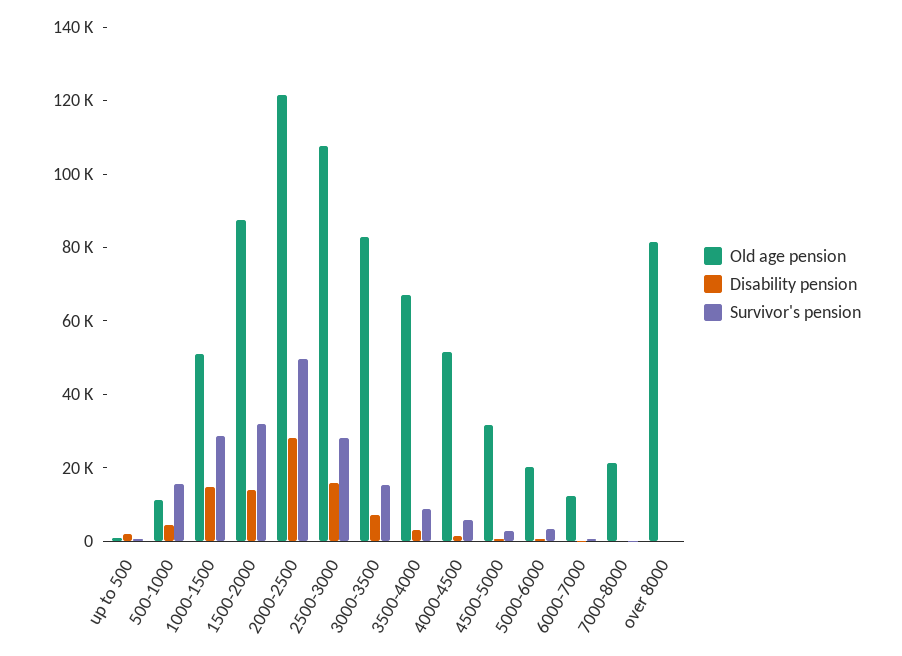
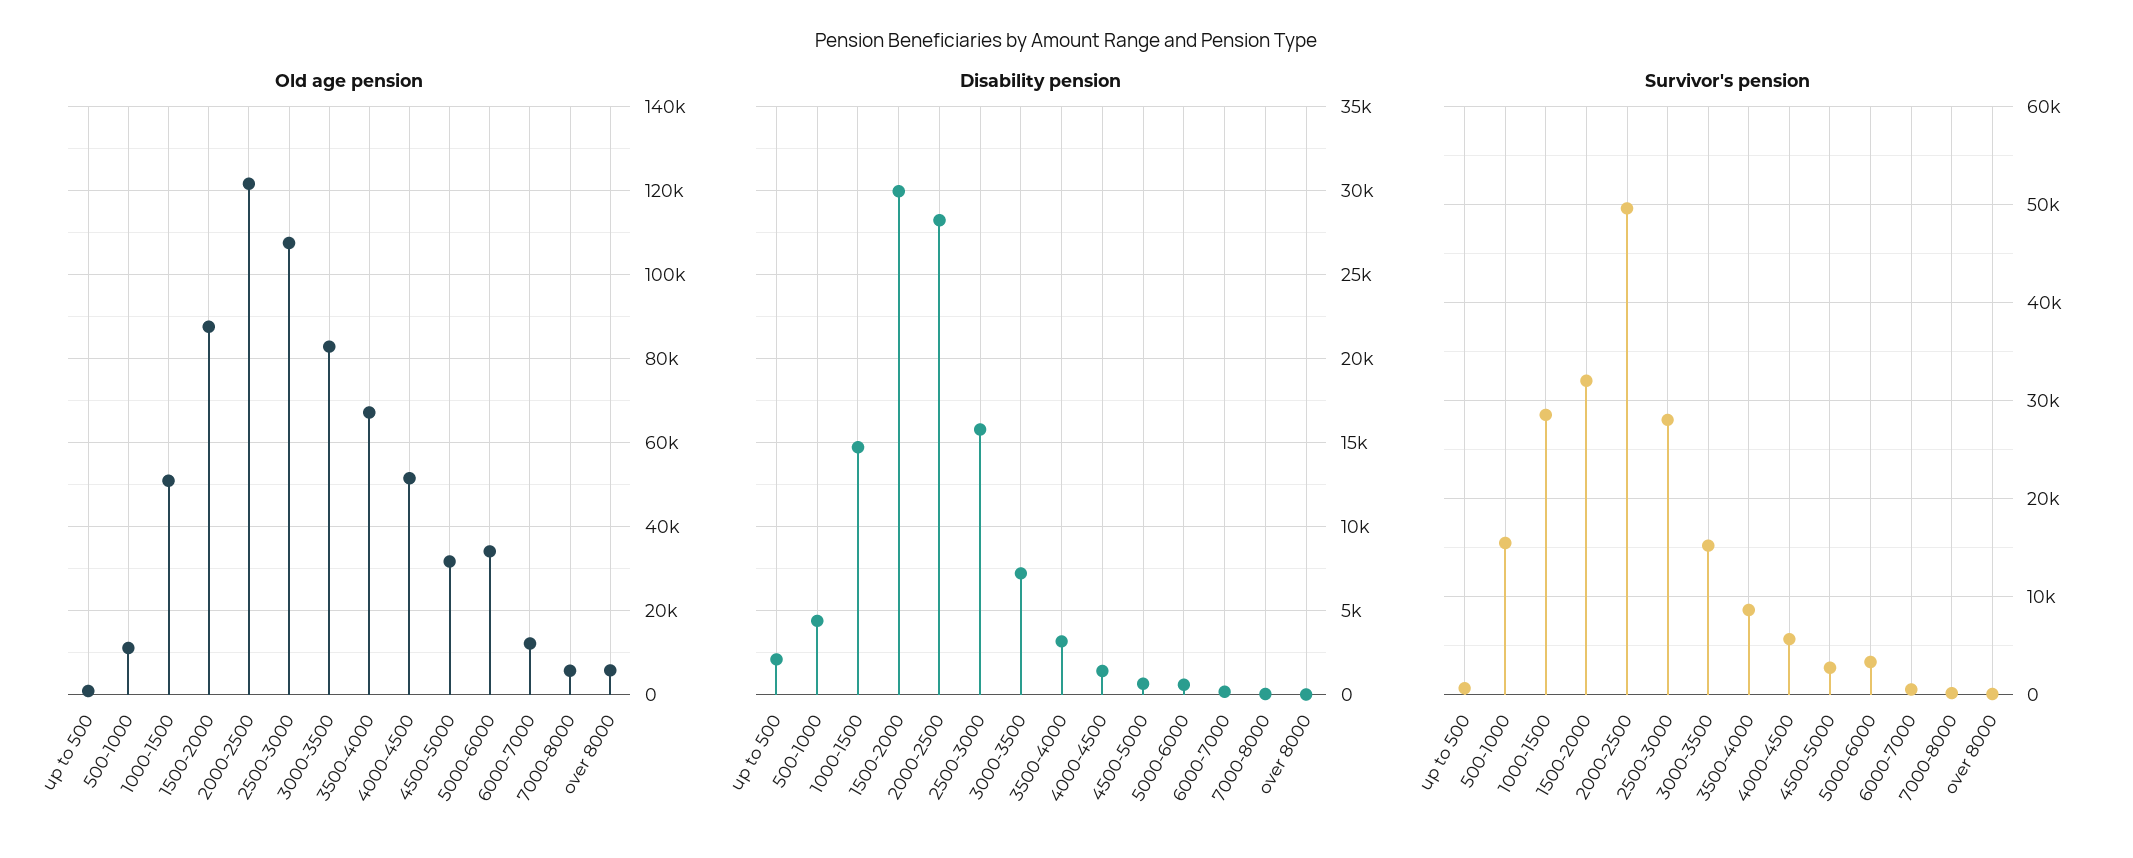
  {
    "Old age pension": {
      "up to 500": 0,
      "500-1000": 12000,
      "1000-1500": 50000,
      "1500-2000": 88000,
      "2000-2500": 122000,
      "2500-3000": 108000,
      "3000-3500": 82000,
      "3500-4000": 68000,
      "4000-4500": 52000,
      "4500-5000": 32000,
-     "5000-6000": 20000,
+     "5000-6000": 34000,
      "6000-7000": 12000,
-     "7000-8000": 20000,
+     "7000-8000": 6000,
-     "over 8000": 80000
+     "over 8000": 6000
    },
    "Disability pension": {
      "up to 500": 2000,
      "500-1000": 4500,
      "1000-1500": 14500,
-     "1500-2000": 15000,
+     "1500-2000": 30000,
      "2000-2500": 28000,
      "2500-3000": 16000,
      "3000-3500": 7000,
      "3500-4000": 3000,
      "4000-4500": 1500,
      "4500-5000": 500,
      "5000-6000": 500,
      "6000-7000": 0,
      "7000-8000": 0,
      "over 8000": 0
    },
    "Survivor's pension": {
      "up to 500": 1000,
      "500-1000": 15000,
      "1000-1500": 29000,
      "1500-2000": 32000,
      "2000-2500": 50000,
      "2500-3000": 28000,
      "3000-3500": 15000,
      "3500-4000": 9000,
      "4000-4500": 6000,
      "4500-5000": 3000,
      "5000-6000": 3000,
      "6000-7000": 1000,
      "7000-8000": 0,
      "over 8000": 0
    }
  }

